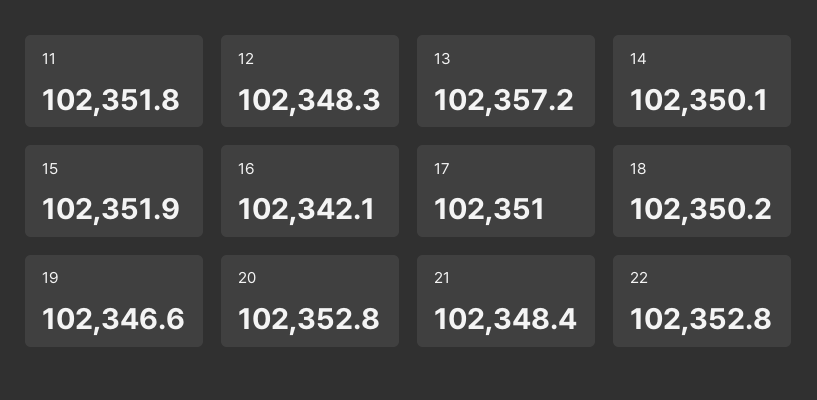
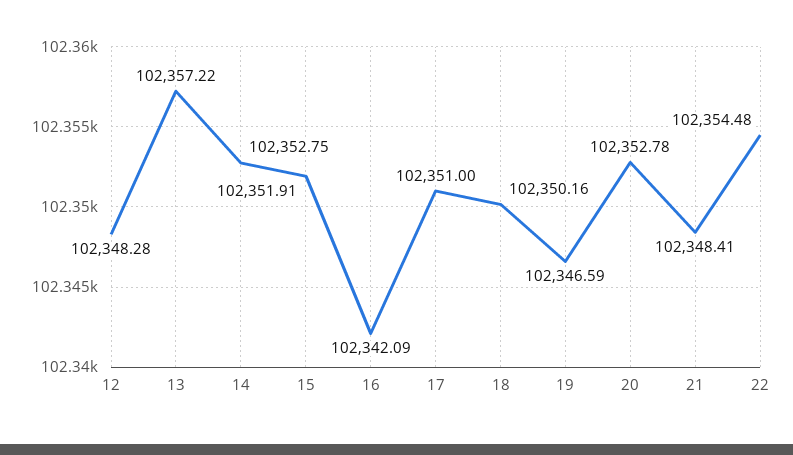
  {
-   "11": 102351.8,
    "12": 102348.28,
    "13": 102357.22,
-   "14": 102350.1,
+   "14": 102352.75,
    "15": 102351.91,
    "16": 102342.09,
    "17": 102351,
    "18": 102350.16,
    "19": 102346.59,
    "20": 102352.78,
    "21": 102348.41,
-   "22": 102352.8
+   "22": 102354.48
  }

